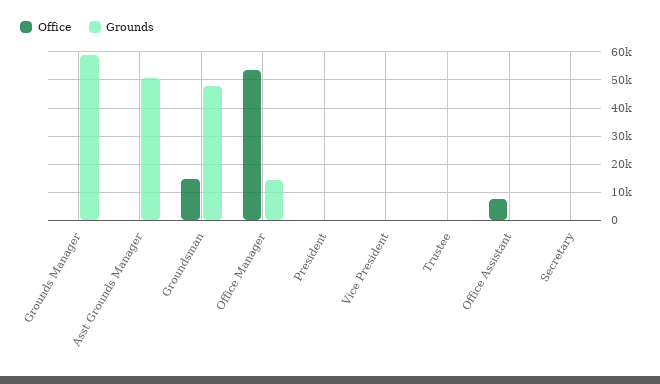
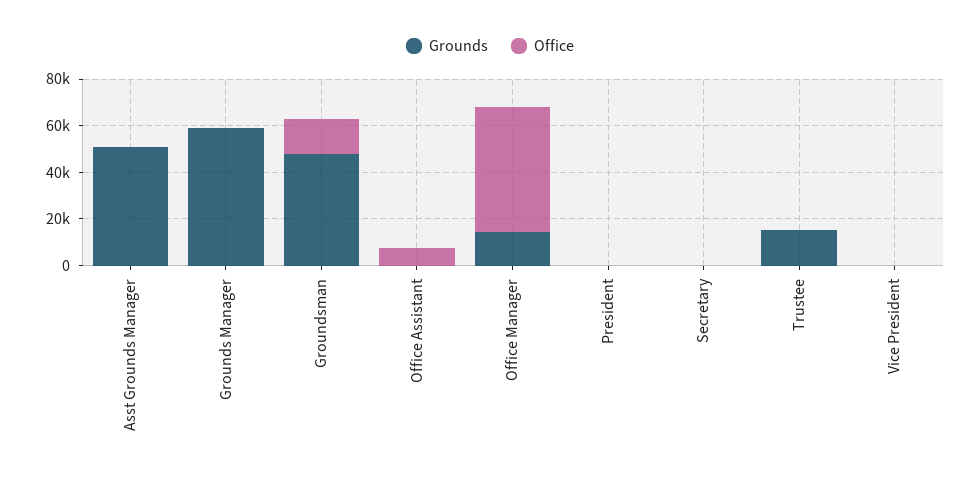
  {
    "Office": {
      "Grounds Manager": 0,
      "Asst Grounds Manager": 0,
      "Groundsman": 15000,
      "Office Manager": 52500,
      "President": 0,
      "Vice President": 0,
      "Trustee": 0,
      "Office Assistant": 7500,
      "Secretary": 0
    },
    "Grounds": {
      "Grounds Manager": 60000,
      "Asst Grounds Manager": 50000,
      "Groundsman": 47500,
      "Office Manager": 15000,
      "President": 0,
      "Vice President": 0,
-     "Trustee": 0,
+     "Trustee": 15000,
      "Office Assistant": 0,
      "Secretary": 0
    }
  }

